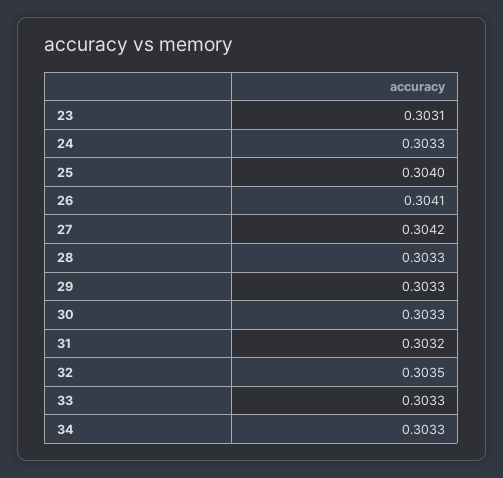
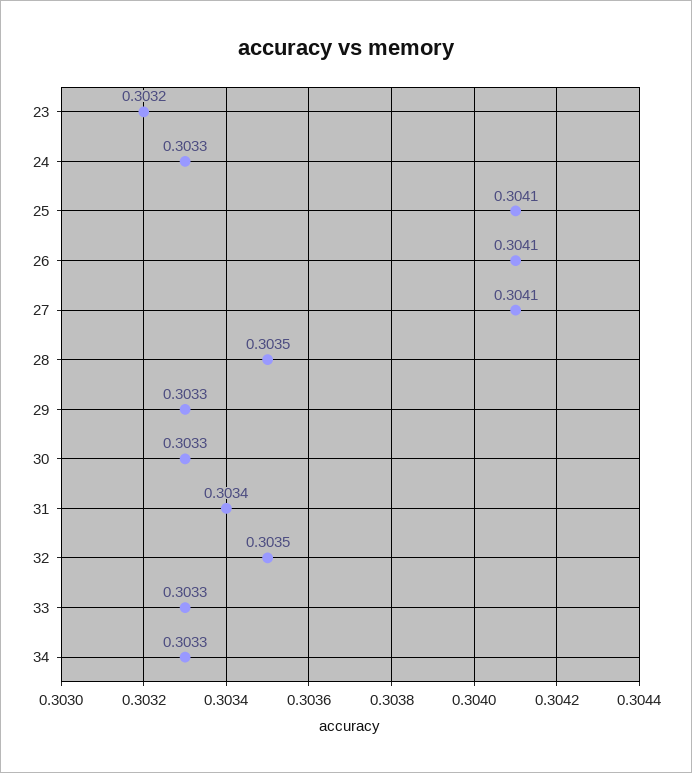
  {
-   "23": 0.3031,
+   "23": 0.3032,
    "24": 0.3033,
-   "25": 0.304,
+   "25": 0.3041,
    "26": 0.3041,
-   "27": 0.3042,
+   "27": 0.3041,
-   "28": 0.3033,
+   "28": 0.3035,
    "29": 0.3033,
    "30": 0.3033,
-   "31": 0.3032,
+   "31": 0.3034,
    "32": 0.3035,
    "33": 0.3033,
    "34": 0.3033
  }

